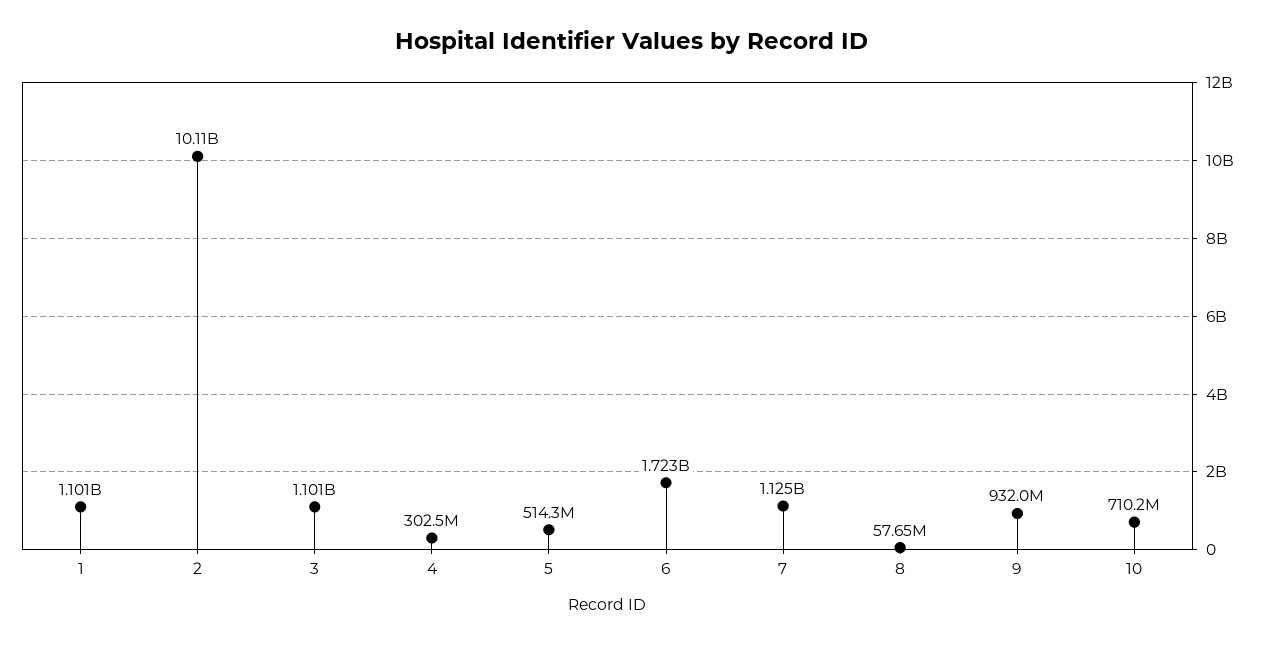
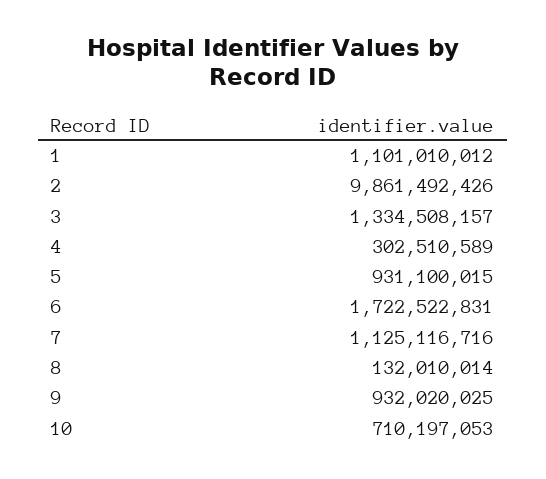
  {
    "1": 1101010012,
-   "2": 10110000000,
+   "2": 9861492426,
-   "3": 1101000000,
+   "3": 1334508157,
    "4": 302510589,
-   "5": 514300000,
+   "5": 931100015,
    "6": 1722522831,
    "7": 1125116716,
-   "8": 57650000,
+   "8": 132010014,
    "9": 932020025,
    "10": 710197053
  }

